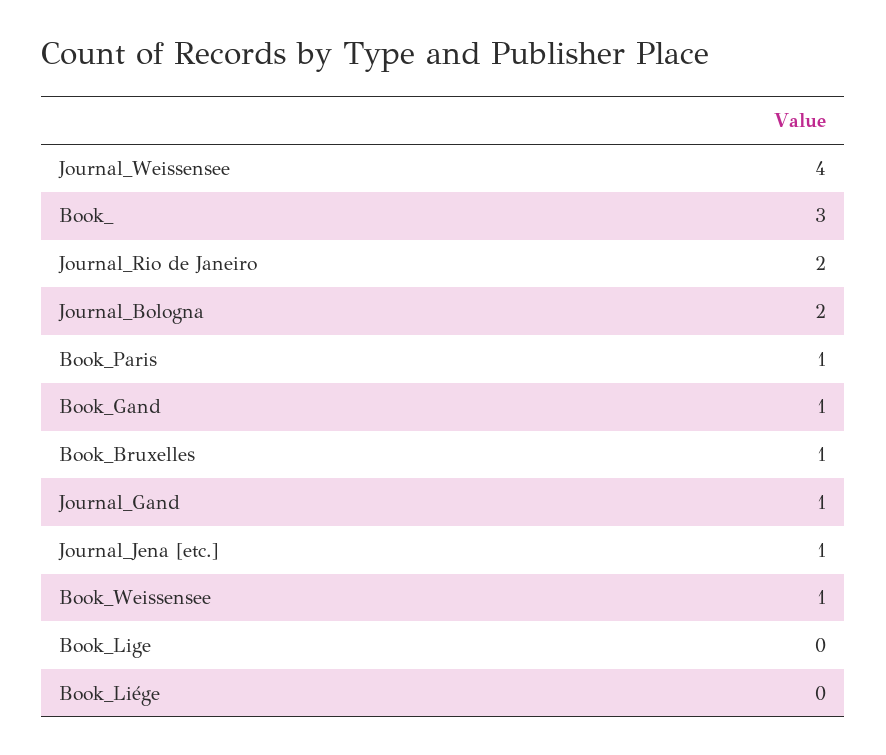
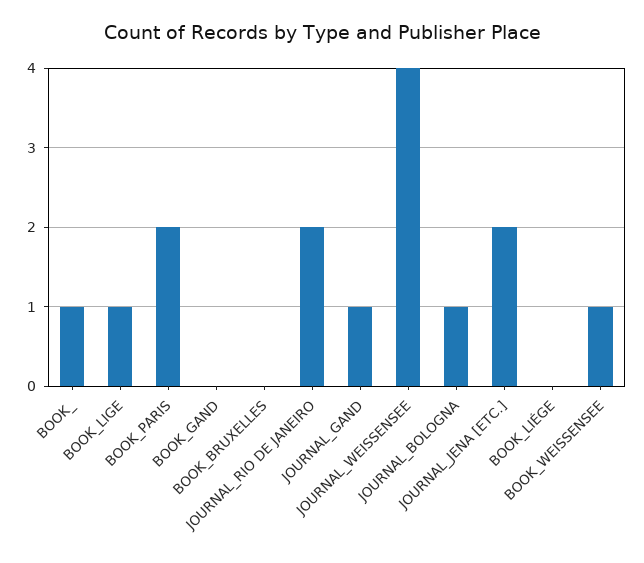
  {
    "Journal_Weissensee": 4,
-   "Book_": 3,
+   "Book_": 1,
    "Journal_Rio de Janeiro": 2,
-   "Journal_Bologna": 2,
+   "Journal_Bologna": 1,
-   "Book_Paris": 1,
+   "Book_Paris": 2,
-   "Book_Gand": 1,
+   "Book_Gand": 0,
-   "Book_Bruxelles": 1,
+   "Book_Bruxelles": 0,
    "Journal_Gand": 1,
-   "Journal_Jena [etc.]": 1,
+   "Journal_Jena [etc.]": 2,
    "Book_Weissensee": 1,
-   "Book_Lige": 0,
+   "Book_Lige": 1,
    "Book_Liége": 0
  }

